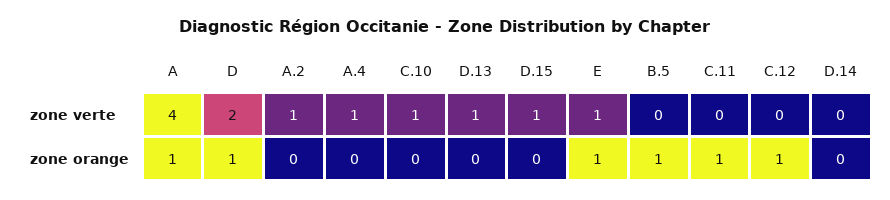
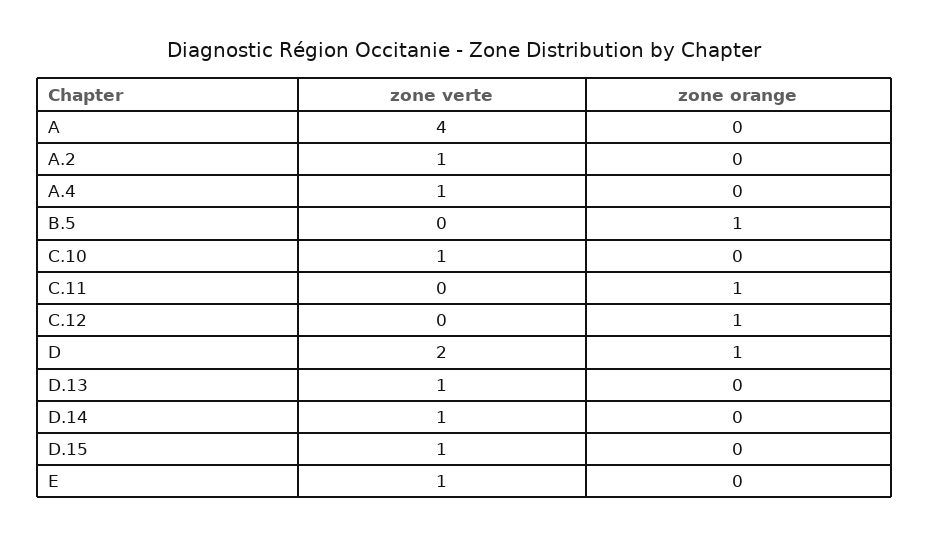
  {
    "A": {
      "zone verte": 4,
-     "zone orange": 1
+     "zone orange": 0
    },
    "D": {
      "zone verte": 2,
      "zone orange": 1
    },
    "A.2": {
      "zone verte": 1,
      "zone orange": 0
    },
    "A.4": {
      "zone verte": 1,
      "zone orange": 0
    },
    "C.10": {
      "zone verte": 1,
      "zone orange": 0
    },
    "D.13": {
      "zone verte": 1,
      "zone orange": 0
    },
    "D.15": {
      "zone verte": 1,
      "zone orange": 0
    },
    "E": {
      "zone verte": 1,
-     "zone orange": 1
+     "zone orange": 0
    },
    "B.5": {
      "zone verte": 0,
      "zone orange": 1
    },
    "C.11": {
      "zone verte": 0,
      "zone orange": 1
    },
    "C.12": {
      "zone verte": 0,
      "zone orange": 1
    },
    "D.14": {
-     "zone verte": 0,
+     "zone verte": 1,
      "zone orange": 0
    }
  }

